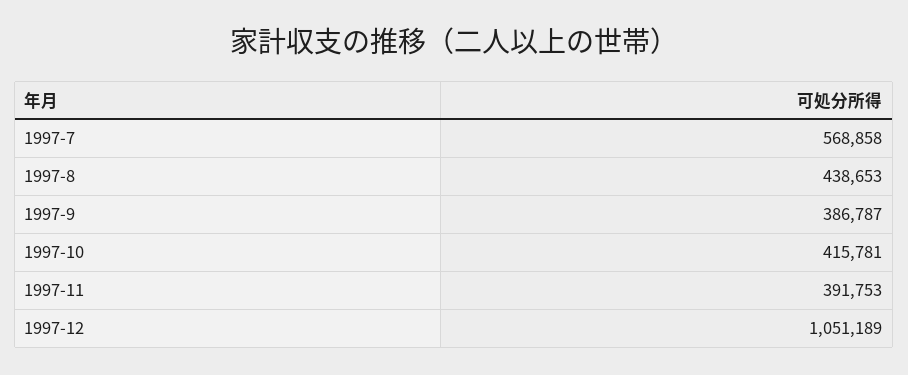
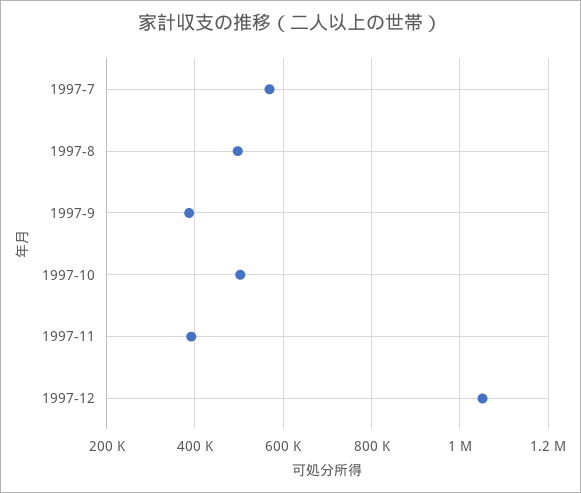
  {
    "1997-7": 568858,
-   "1997-8": 438653,
+   "1997-8": 500000,
    "1997-9": 386787,
-   "1997-10": 415781,
+   "1997-10": 500000,
    "1997-11": 391753,
    "1997-12": 1051189
  }

